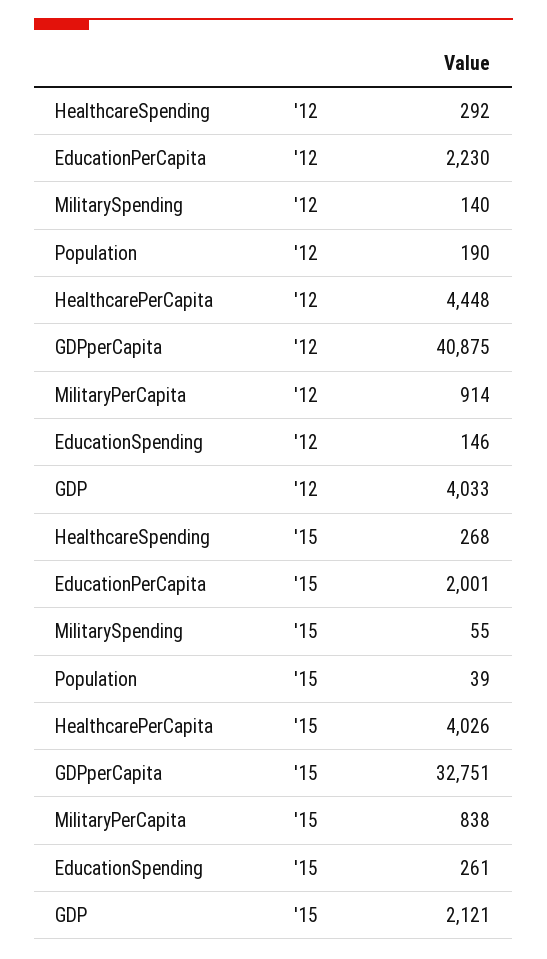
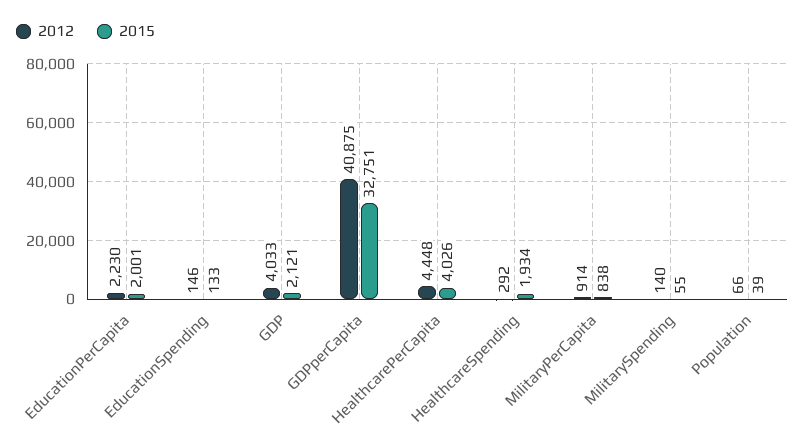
  {
    "'12": {
      "HealthcareSpending": 292,
      "EducationPerCapita": 2230,
      "MilitarySpending": 140,
-     "Population": 190,
+     "Population": 66,
      "HealthcarePerCapita": 4448,
      "GDPperCapita": 40875,
      "MilitaryPerCapita": 914,
      "EducationSpending": 146,
      "GDP": 4033
    },
    "'15": {
-     "HealthcareSpending": 268,
+     "HealthcareSpending": 1934,
      "EducationPerCapita": 2001,
      "MilitarySpending": 55,
      "Population": 39,
      "HealthcarePerCapita": 4026,
      "GDPperCapita": 32751,
      "MilitaryPerCapita": 838,
-     "EducationSpending": 261,
+     "EducationSpending": 133,
      "GDP": 2121
    }
  }

